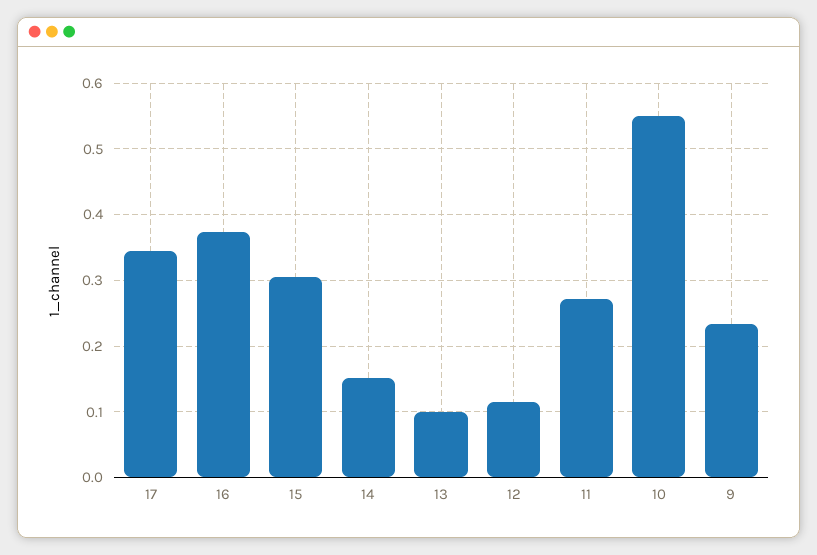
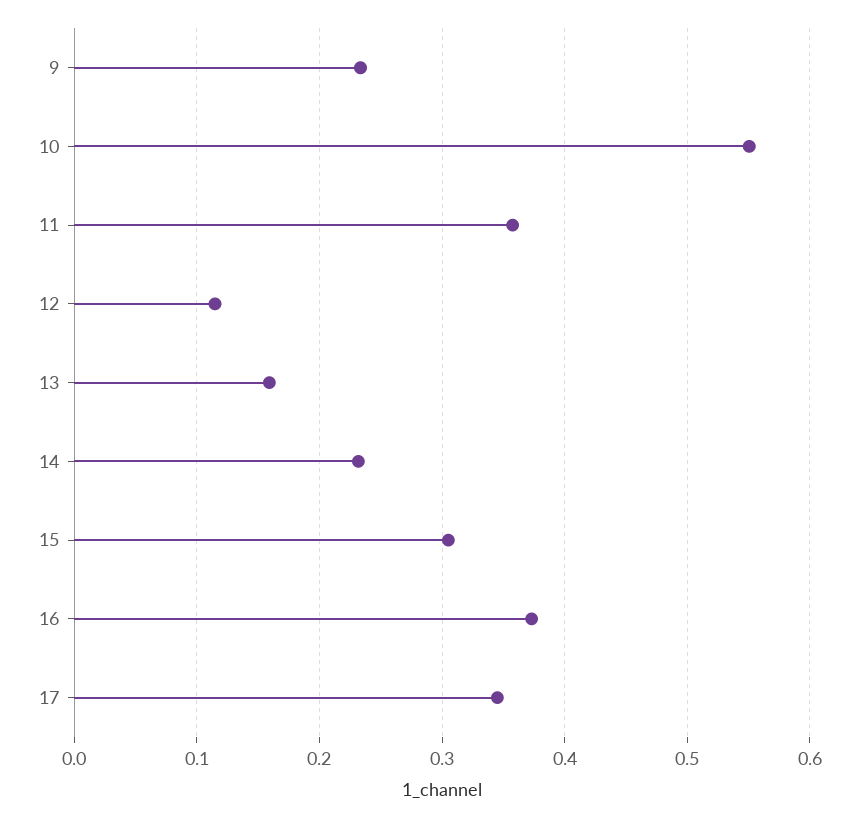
  {
    "17": 0.35,
    "16": 0.37,
    "15": 0.31,
-   "14": 0.15,
+   "14": 0.23,
-   "13": 0.1,
+   "13": 0.16,
    "12": 0.11,
-   "11": 0.27,
+   "11": 0.36,
    "10": 0.55,
    "9": 0.23
  }

